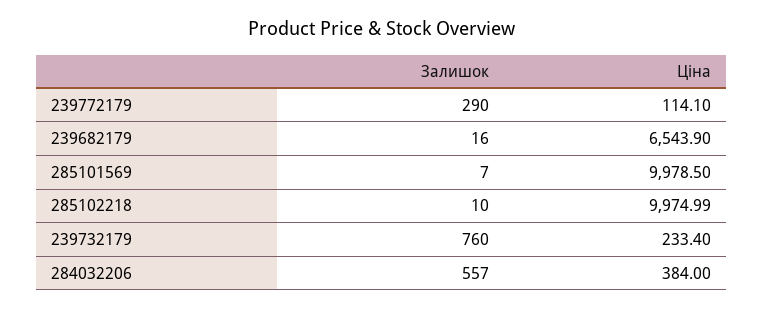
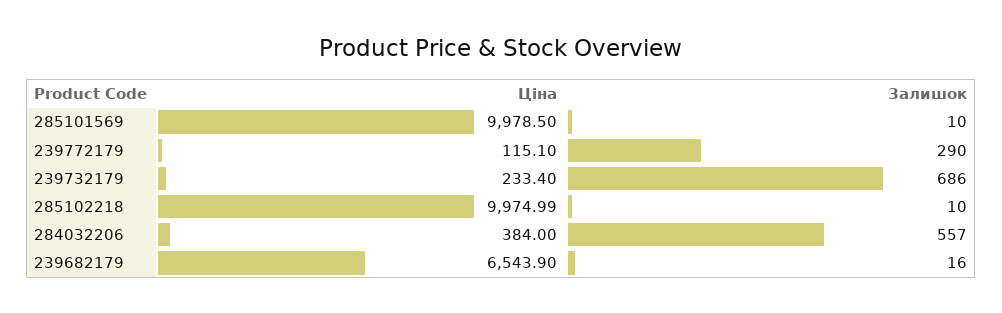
  {
    "Залишок": {
      "239772179": 290,
      "239682179": 16,
-     "285101569": 7,
+     "285101569": 10,
      "285102218": 10,
-     "239732179": 760,
+     "239732179": 686,
      "284032206": 557
    },
    "Ціна": {
-     "239772179": 114.1,
+     "239772179": 115.1,
      "239682179": 6543.9,
      "285101569": 9978.5,
      "285102218": 9974.99,
      "239732179": 233.4,
      "284032206": 384
    }
  }

